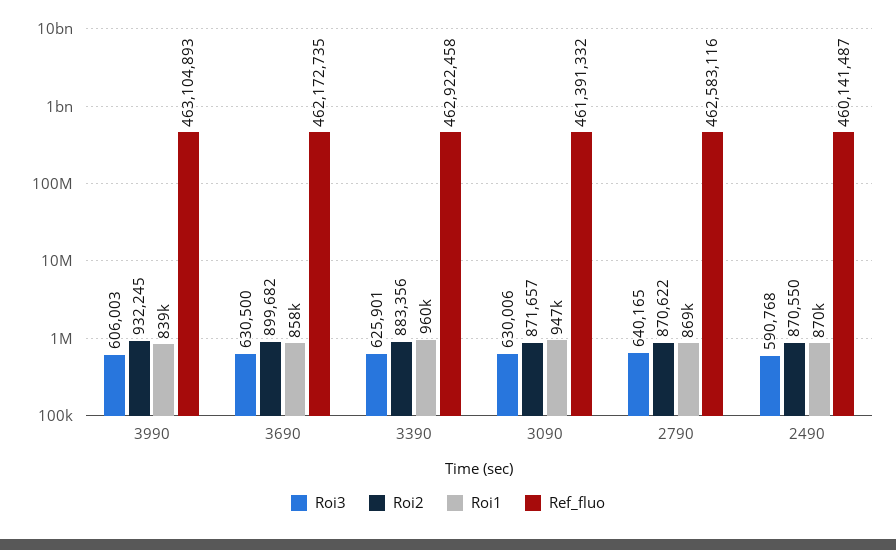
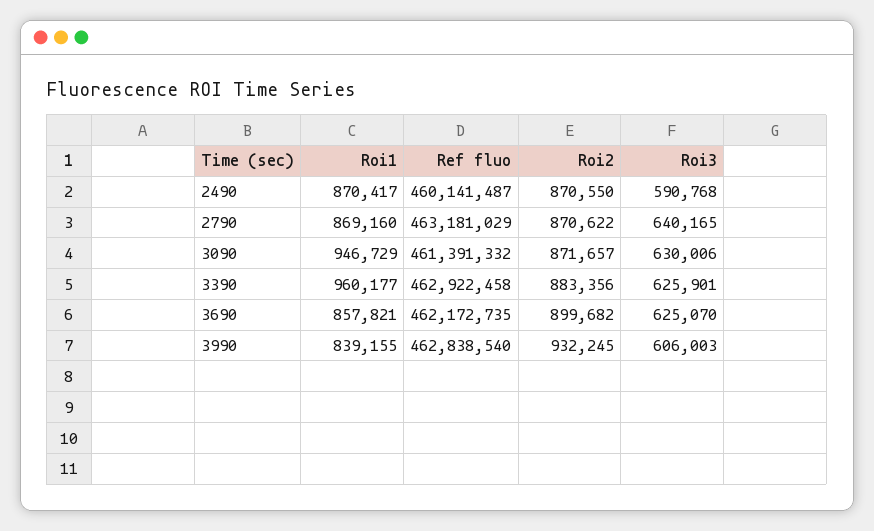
  {
    "Roi3": {
      "3990": 606003,
-     "3690": 630500,
+     "3690": 625070,
      "3390": 625901,
      "3090": 630006,
      "2790": 640165,
      "2490": 590768
    },
    "Roi2": {
      "3990": 932245,
      "3690": 899682,
      "3390": 883356,
      "3090": 871657,
      "2790": 870622,
      "2490": 870550
    },
    "Roi1": {
      "3990": 839155,
      "3690": 857821,
      "3390": 960177,
      "3090": 946729,
      "2790": 869160,
      "2490": 870417
    },
    "Ref_fluo": {
-     "3990": 463104893,
+     "3990": 462838540,
      "3690": 462172735,
      "3390": 462922458,
      "3090": 461391332,
-     "2790": 462583116,
+     "2790": 463181029,
      "2490": 460141487
    }
  }

